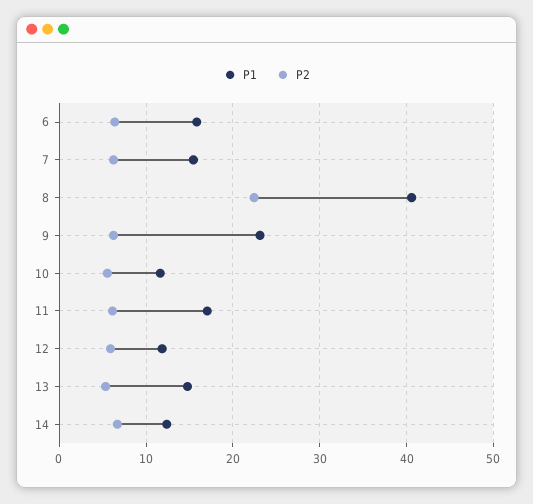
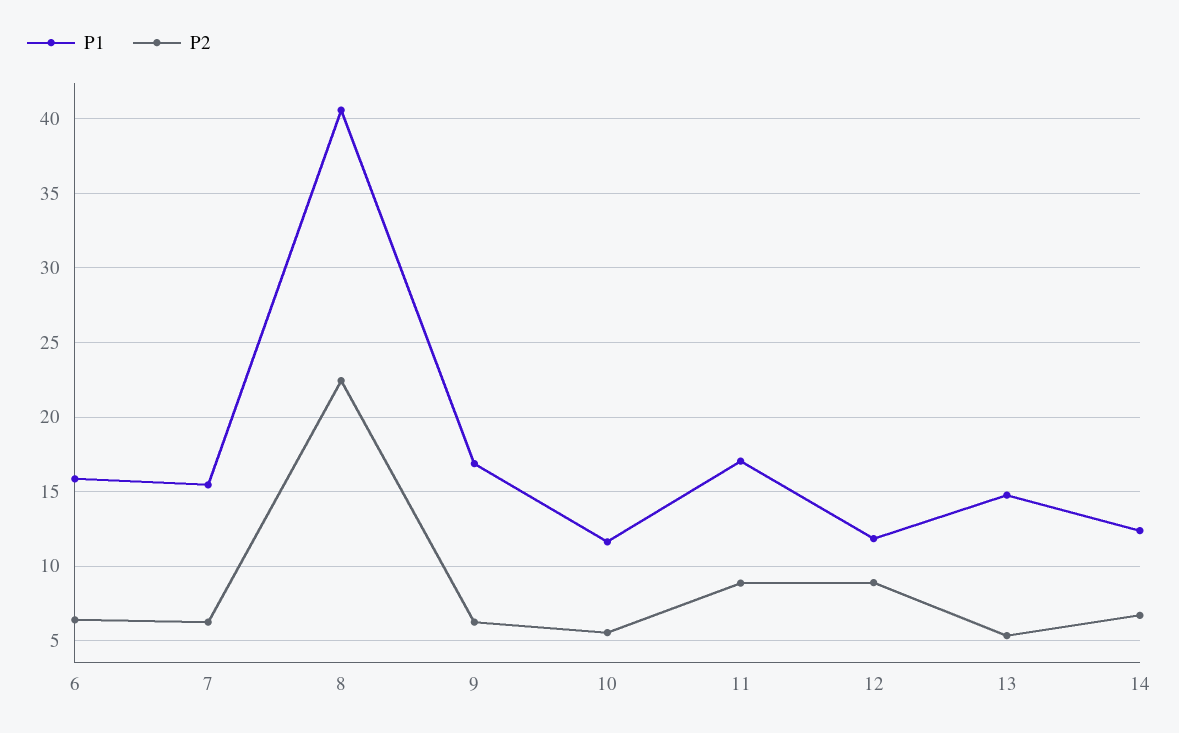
  {
    "P1": {
      "6": 16,
      "7": 15.5,
      "8": 40.5,
-     "9": 23,
+     "9": 17,
      "10": 11.5,
      "11": 17,
      "12": 12,
      "13": 15,
      "14": 12.5
    },
    "P2": {
      "6": 6.5,
      "7": 6.5,
      "8": 22.5,
      "9": 6.5,
      "10": 5.5,
-     "11": 6,
+     "11": 9,
-     "12": 6,
+     "12": 9,
      "13": 5.5,
      "14": 6.5
    }
  }

